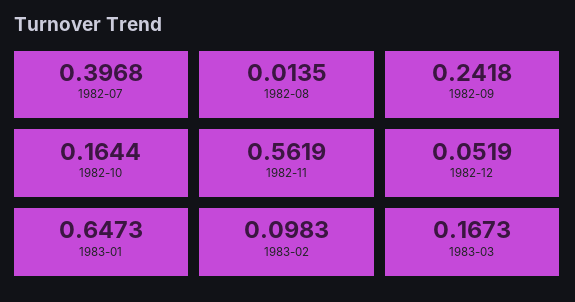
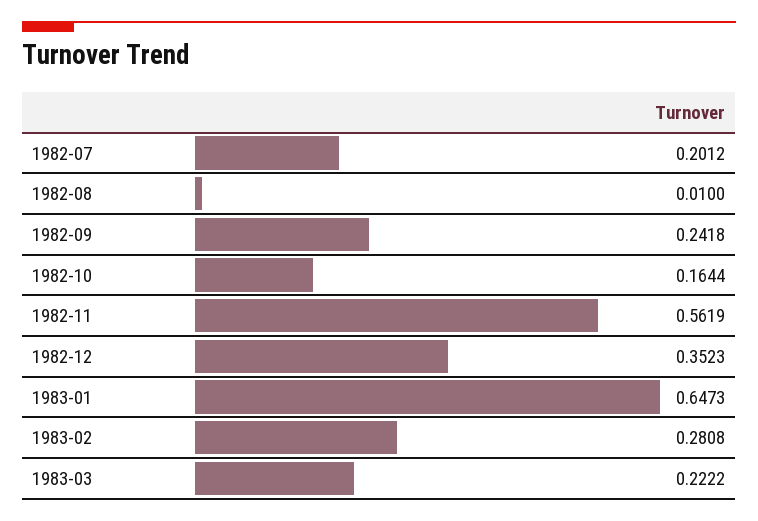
  {
-   "1982-07": 0.3968,
+   "1982-07": 0.2012,
-   "1982-08": 0.0135,
+   "1982-08": 0.01,
    "1982-09": 0.2418,
    "1982-10": 0.1644,
    "1982-11": 0.5619,
-   "1982-12": 0.0519,
+   "1982-12": 0.3523,
    "1983-01": 0.6473,
-   "1983-02": 0.0983,
+   "1983-02": 0.2808,
-   "1983-03": 0.1673
+   "1983-03": 0.2222
  }

